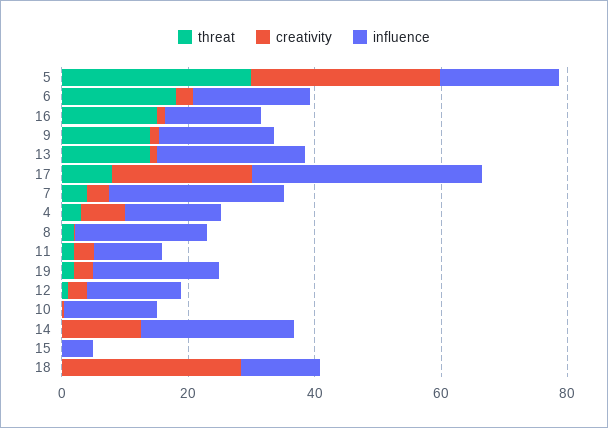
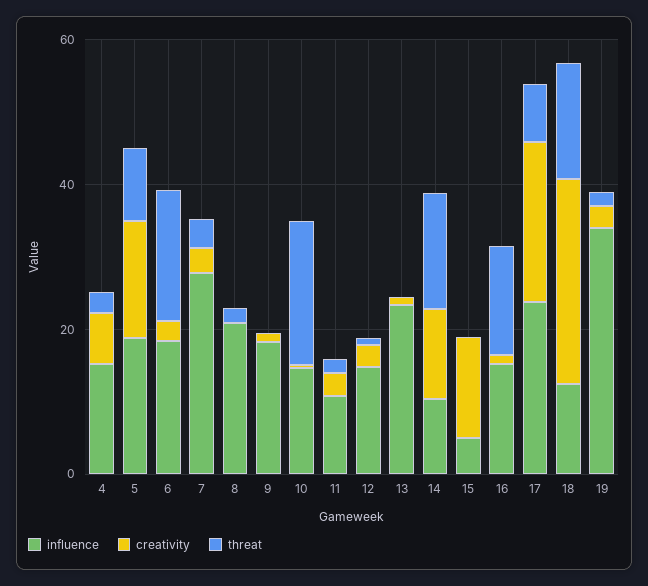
  {
    "threat": {
-     "5": 30,
+     "5": 10,
      "6": 20,
      "16": 15,
-     "9": 15,
+     "9": 0,
-     "13": 15,
+     "13": 0,
      "17": 10,
      "7": 5,
      "4": 5,
      "8": 0,
      "11": 0,
      "19": 0,
      "12": 0,
-     "10": 0,
+     "10": 20,
-     "14": 0,
+     "14": 15,
      "15": 0,
-     "18": 0
+     "18": 15
    },
    "creativity": {
-     "5": 30,
+     "5": 15,
      "6": 5,
      "16": 0,
      "9": 0,
      "13": 0,
      "17": 20,
      "7": 5,
      "4": 5,
      "8": 0,
      "11": 5,
      "19": 5,
      "12": 5,
      "10": 0,
      "14": 15,
-     "15": 0,
+     "15": 15,
      "18": 30
    },
    "influence": {
      "5": 20,
      "6": 20,
      "16": 15,
      "9": 20,
      "13": 25,
-     "17": 35,
+     "17": 25,
      "7": 30,
      "4": 15,
      "8": 20,
      "11": 10,
-     "19": 20,
+     "19": 35,
      "12": 15,
      "10": 15,
-     "14": 25,
+     "14": 10,
      "15": 5,
      "18": 10
    }
  }

